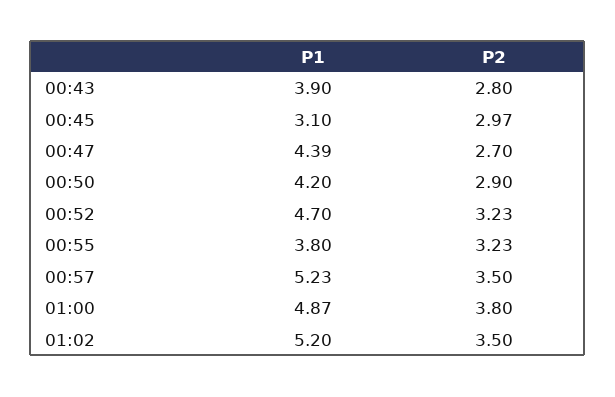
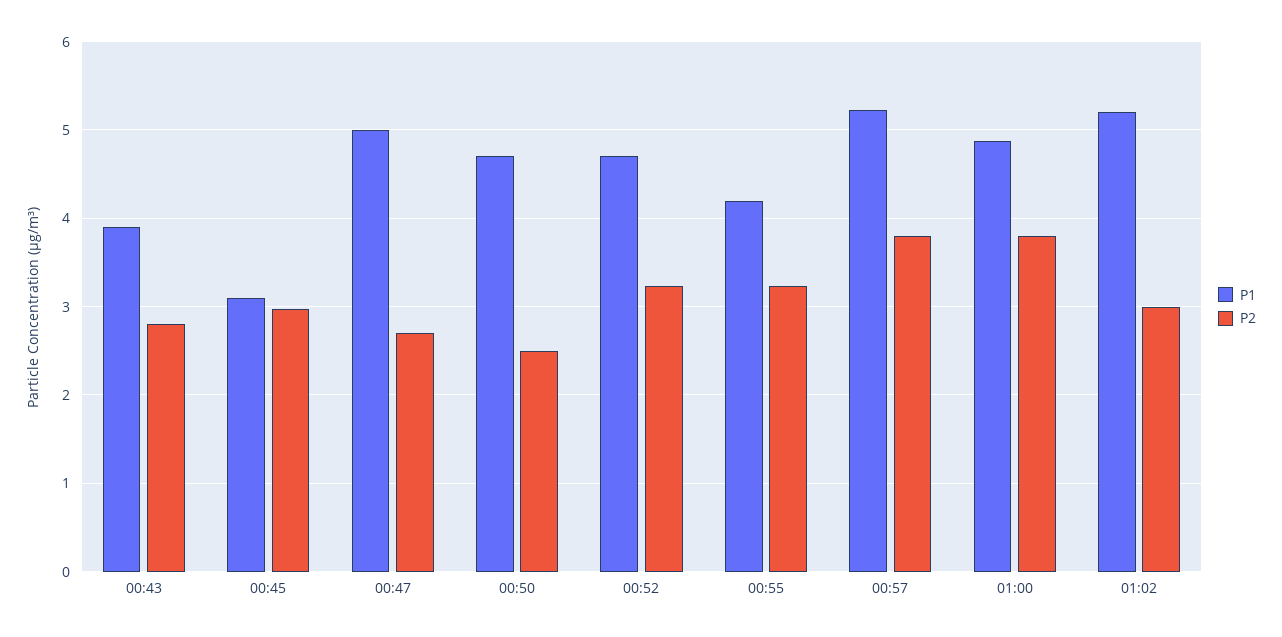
  {
    "P1": {
      "00:43": 3.9,
      "00:45": 3.1,
-     "00:47": 4.39,
+     "00:47": 5,
-     "00:50": 4.2,
+     "00:50": 4.7,
      "00:52": 4.7,
-     "00:55": 3.8,
+     "00:55": 4.2,
      "00:57": 5.23,
      "01:00": 4.87,
      "01:02": 5.2
    },
    "P2": {
      "00:43": 2.8,
      "00:45": 2.97,
      "00:47": 2.7,
-     "00:50": 2.9,
+     "00:50": 2.5,
      "00:52": 3.23,
      "00:55": 3.23,
-     "00:57": 3.5,
+     "00:57": 3.8,
      "01:00": 3.8,
-     "01:02": 3.5
+     "01:02": 3
    }
  }

